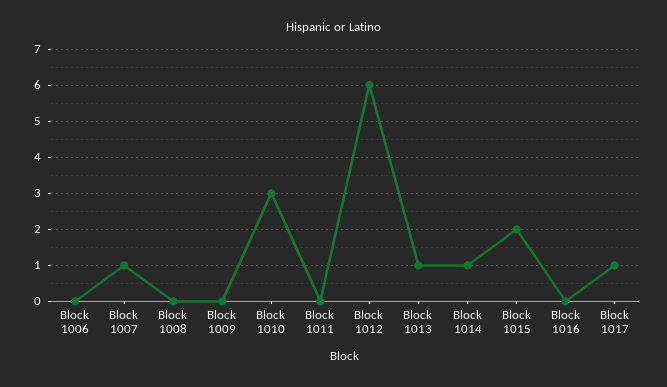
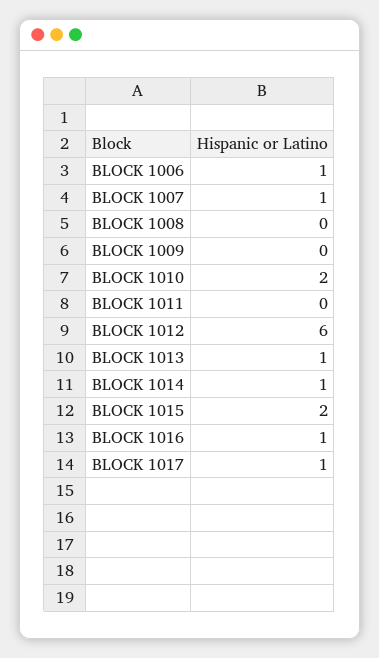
  {
-   "Block 1006": 0,
+   "Block 1006": 1,
    "Block 1007": 1,
    "Block 1008": 0,
    "Block 1009": 0,
-   "Block 1010": 3,
+   "Block 1010": 2,
    "Block 1011": 0,
    "Block 1012": 6,
    "Block 1013": 1,
    "Block 1014": 1,
    "Block 1015": 2,
-   "Block 1016": 0,
+   "Block 1016": 1,
    "Block 1017": 1
  }

